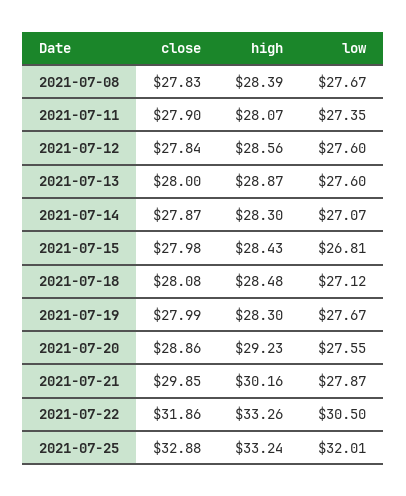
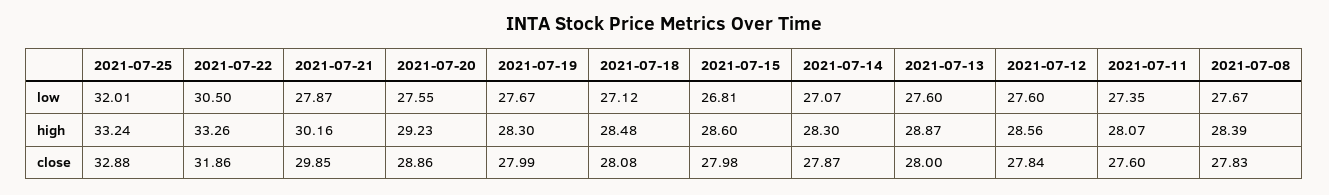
  {
    "close": {
      "2021-07-08": 27.83,
-     "2021-07-11": 27.9,
+     "2021-07-11": 27.6,
      "2021-07-12": 27.84,
      "2021-07-13": 28,
      "2021-07-14": 27.87,
      "2021-07-15": 27.98,
      "2021-07-18": 28.08,
      "2021-07-19": 27.99,
      "2021-07-20": 28.86,
      "2021-07-21": 29.85,
      "2021-07-22": 31.86,
      "2021-07-25": 32.88
    },
    "high": {
      "2021-07-08": 28.39,
      "2021-07-11": 28.07,
      "2021-07-12": 28.56,
      "2021-07-13": 28.87,
      "2021-07-14": 28.3,
-     "2021-07-15": 28.43,
+     "2021-07-15": 28.6,
      "2021-07-18": 28.48,
      "2021-07-19": 28.3,
      "2021-07-20": 29.23,
      "2021-07-21": 30.16,
      "2021-07-22": 33.26,
      "2021-07-25": 33.24
    },
    "low": {
      "2021-07-08": 27.67,
      "2021-07-11": 27.35,
      "2021-07-12": 27.6,
      "2021-07-13": 27.6,
      "2021-07-14": 27.07,
      "2021-07-15": 26.81,
      "2021-07-18": 27.12,
      "2021-07-19": 27.67,
      "2021-07-20": 27.55,
      "2021-07-21": 27.87,
      "2021-07-22": 30.5,
      "2021-07-25": 32.01
    }
  }

